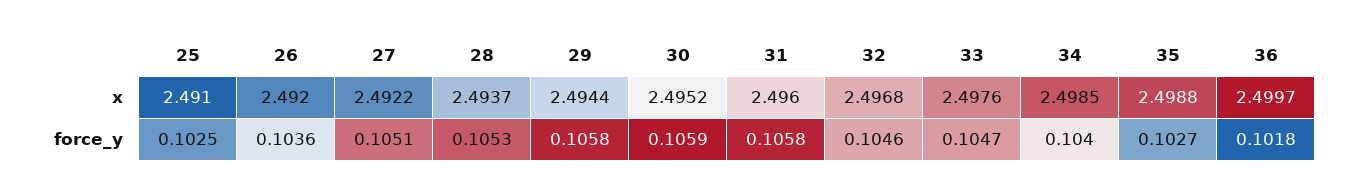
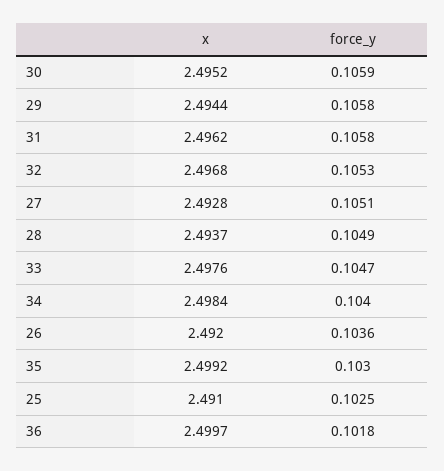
  {
    "25": {
      "x": 2.491,
      "force_y": 0.1025
    },
    "26": {
      "x": 2.492,
      "force_y": 0.1036
    },
    "27": {
-     "x": 2.4922,
+     "x": 2.4928,
      "force_y": 0.1051
    },
    "28": {
      "x": 2.4937,
-     "force_y": 0.1053
+     "force_y": 0.1049
    },
    "29": {
      "x": 2.4944,
      "force_y": 0.1058
    },
    "30": {
      "x": 2.4952,
      "force_y": 0.1059
    },
    "31": {
-     "x": 2.496,
+     "x": 2.4962,
      "force_y": 0.1058
    },
    "32": {
      "x": 2.4968,
-     "force_y": 0.1046
+     "force_y": 0.1053
    },
    "33": {
      "x": 2.4976,
      "force_y": 0.1047
    },
    "34": {
-     "x": 2.4985,
+     "x": 2.4984,
      "force_y": 0.104
    },
    "35": {
-     "x": 2.4988,
+     "x": 2.4992,
-     "force_y": 0.1027
+     "force_y": 0.103
    },
    "36": {
      "x": 2.4997,
      "force_y": 0.1018
    }
  }

